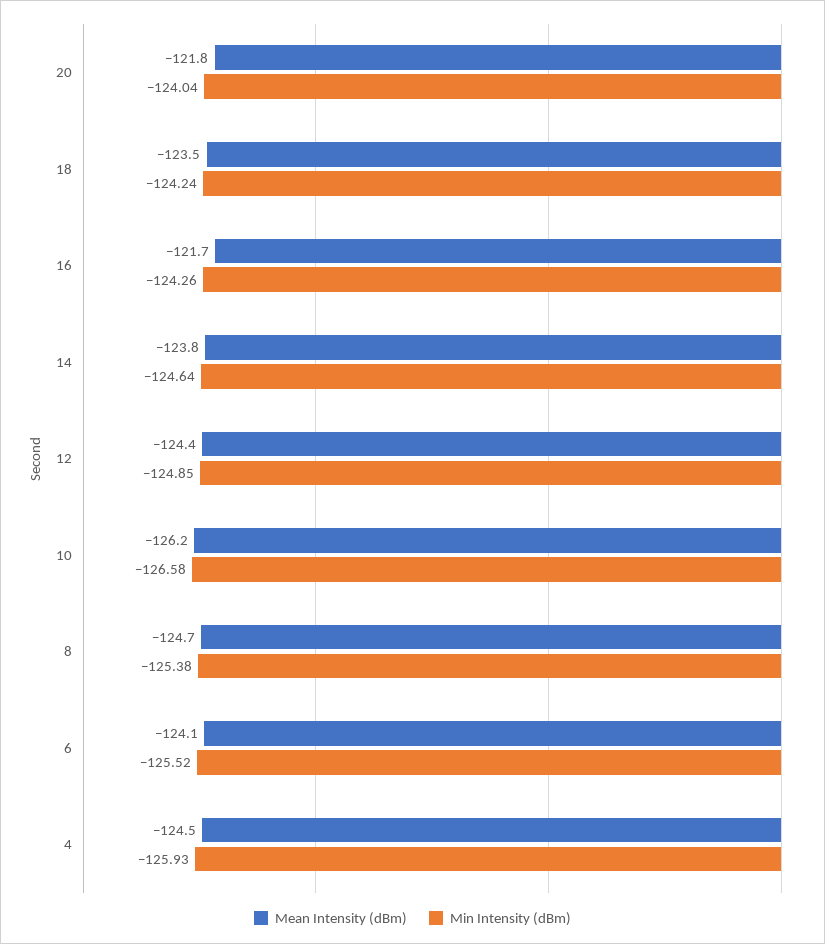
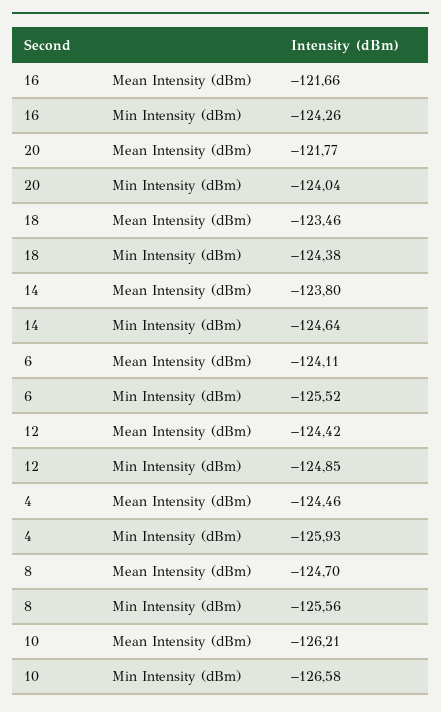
  {
    "Mean Intensity (dBm)": {
      "20": -121.77,
      "18": -123.46,
      "16": -121.66,
      "14": -123.8,
      "12": -124.42,
      "10": -126.21,
      "8": -124.7,
      "6": -124.11,
      "4": -124.46
    },
    "Min Intensity (dBm)": {
      "20": -124.04,
-     "18": -124.24,
+     "18": -124.38,
      "16": -124.26,
      "14": -124.64,
      "12": -124.85,
      "10": -126.58,
-     "8": -125.38,
+     "8": -125.56,
      "6": -125.52,
      "4": -125.93
    }
  }

